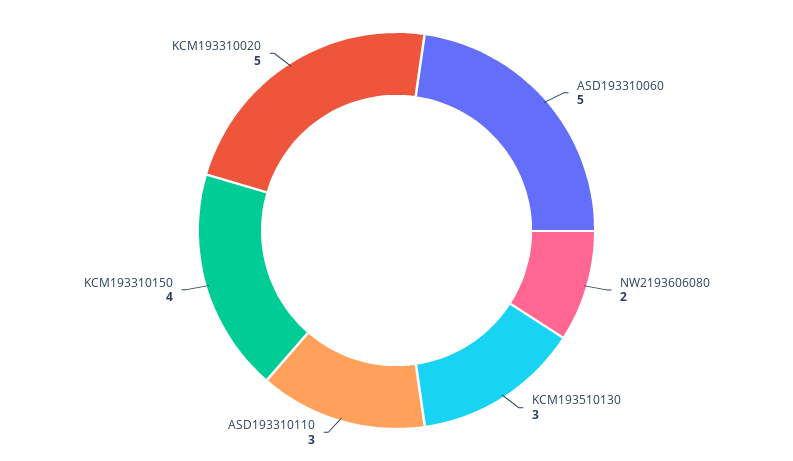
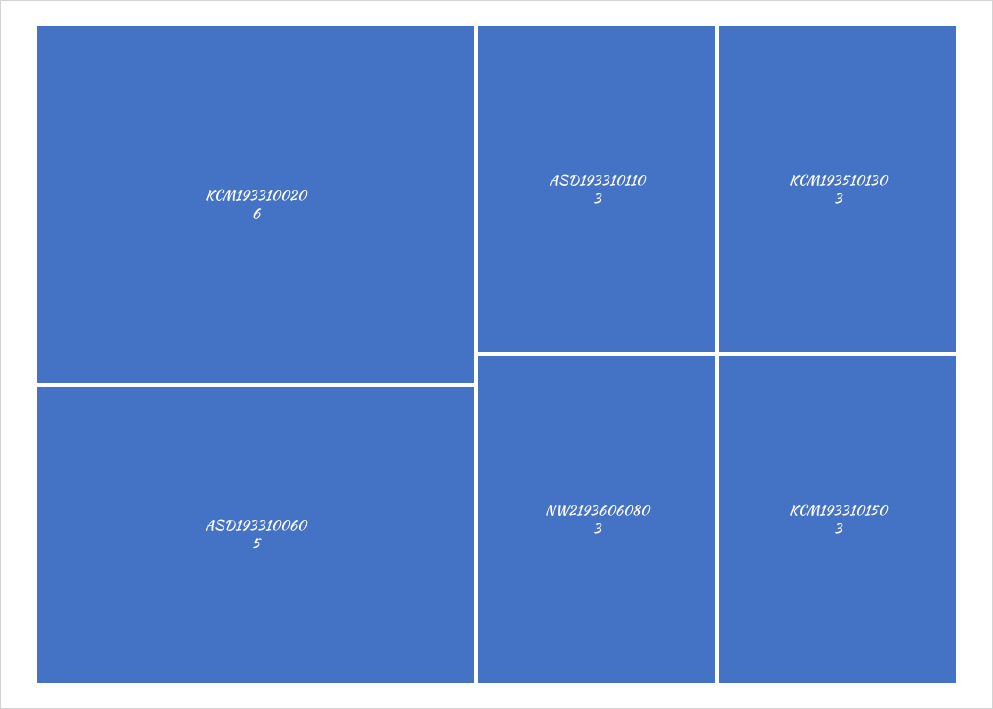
  {
    "ASD193310060": 5,
-   "NW2193606080": 2,
+   "NW2193606080": 3,
    "KCM193510130": 3,
    "ASD193310110": 3,
-   "KCM193310150": 4,
+   "KCM193310150": 3,
-   "KCM193310020": 5
+   "KCM193310020": 6
  }

